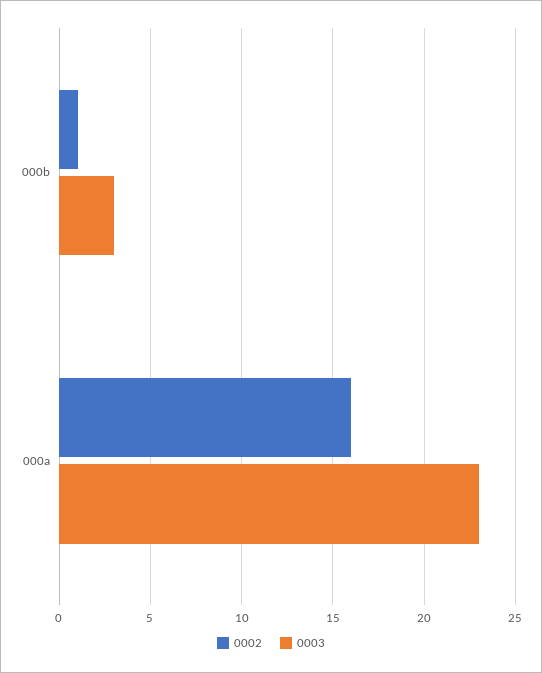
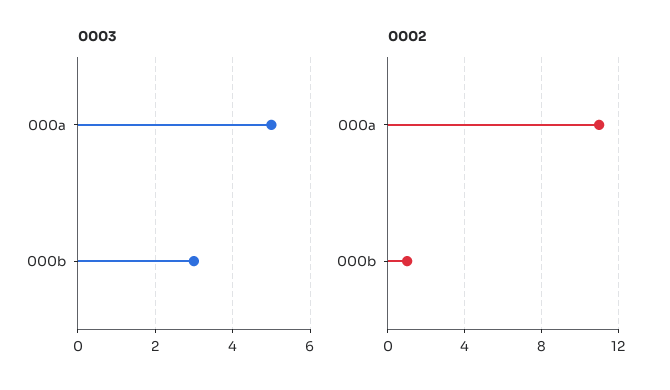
  {
    "0002": {
      "000b": 1,
-     "000a": 16
+     "000a": 11
    },
    "0003": {
      "000b": 3,
-     "000a": 23
+     "000a": 5
    }
  }

